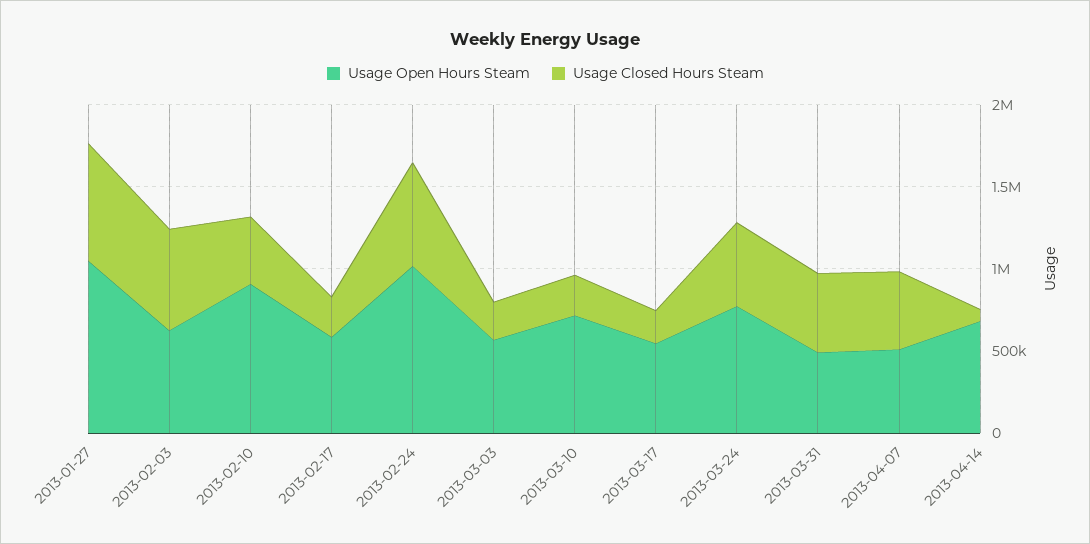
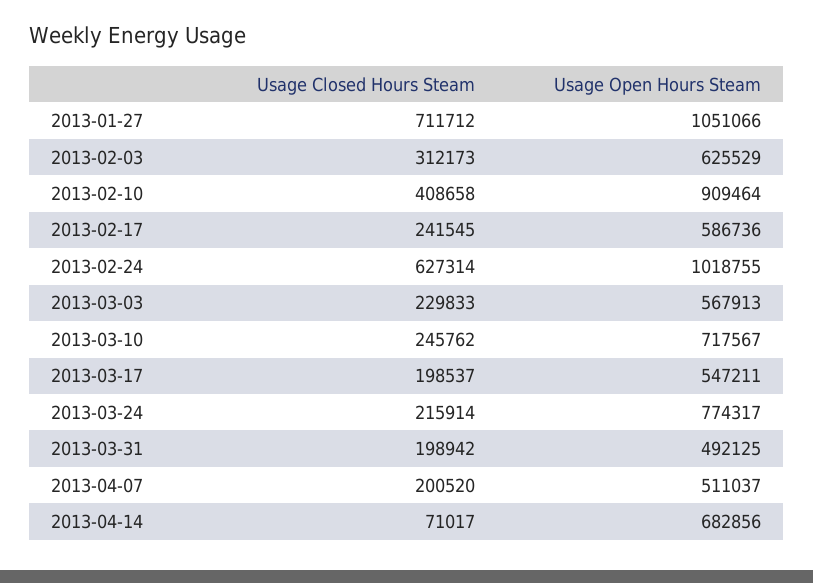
  {
    "Usage Open Hours Steam": {
      "2013-01-27": 1051066,
      "2013-02-03": 625529,
      "2013-02-10": 909464,
      "2013-02-17": 586736,
      "2013-02-24": 1018755,
      "2013-03-03": 567913,
      "2013-03-10": 717567,
      "2013-03-17": 547211,
      "2013-03-24": 774317,
      "2013-03-31": 492125,
      "2013-04-07": 511037,
      "2013-04-14": 682856
    },
    "Usage Closed Hours Steam": {
      "2013-01-27": 711712,
-     "2013-02-03": 600000,
+     "2013-02-03": 312173,
      "2013-02-10": 408658,
      "2013-02-17": 241545,
      "2013-02-24": 627314,
      "2013-03-03": 229833,
      "2013-03-10": 245762,
      "2013-03-17": 198537,
-     "2013-03-24": 500000,
+     "2013-03-24": 215914,
-     "2013-03-31": 500000,
+     "2013-03-31": 198942,
-     "2013-04-07": 500000,
+     "2013-04-07": 200520,
      "2013-04-14": 71017
    }
  }

